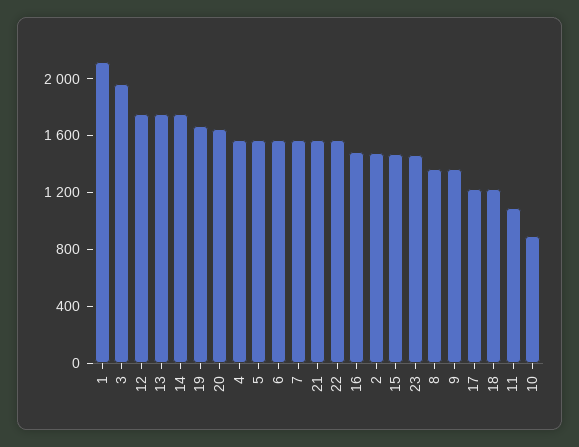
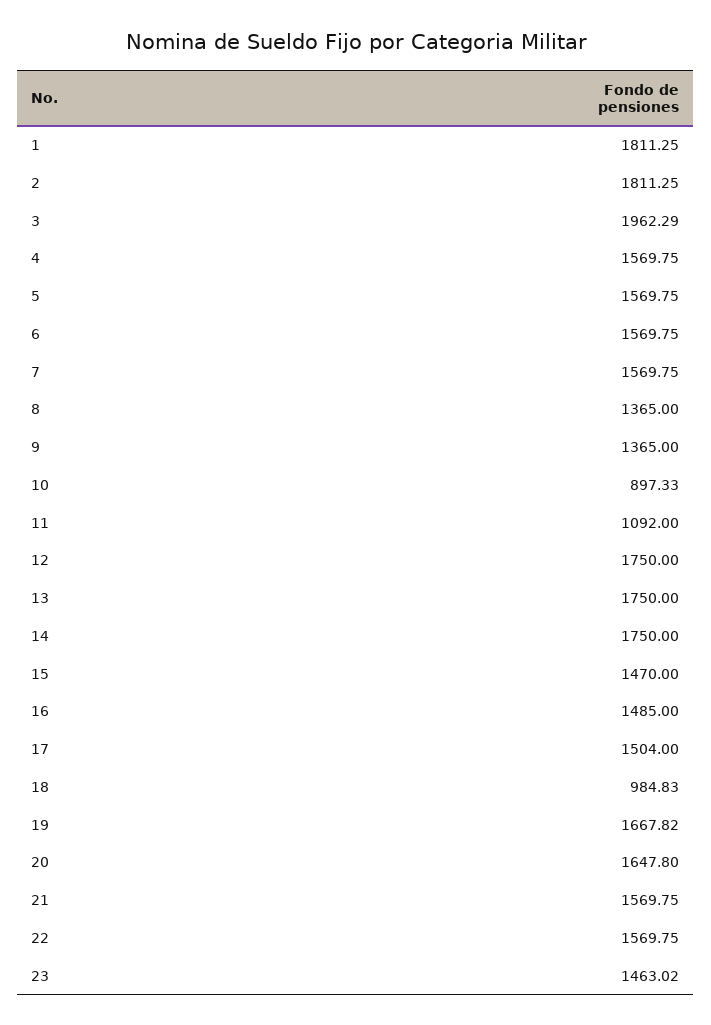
  {
-   "1": 2100,
+   "1": 1811.25,
    "3": 1962.29,
    "12": 1750,
    "13": 1750,
    "14": 1750,
    "19": 1667.82,
    "20": 1647.8,
    "4": 1569.75,
    "5": 1569.75,
    "6": 1569.75,
    "7": 1569.75,
    "21": 1569.75,
    "22": 1569.75,
    "16": 1485,
-   "2": 1500,
+   "2": 1811.25,
    "15": 1470,
    "23": 1463.02,
    "8": 1365,
    "9": 1365,
-   "17": 1200,
+   "17": 1504,
-   "18": 1200,
+   "18": 984.83,
    "11": 1092,
    "10": 897.33
  }

